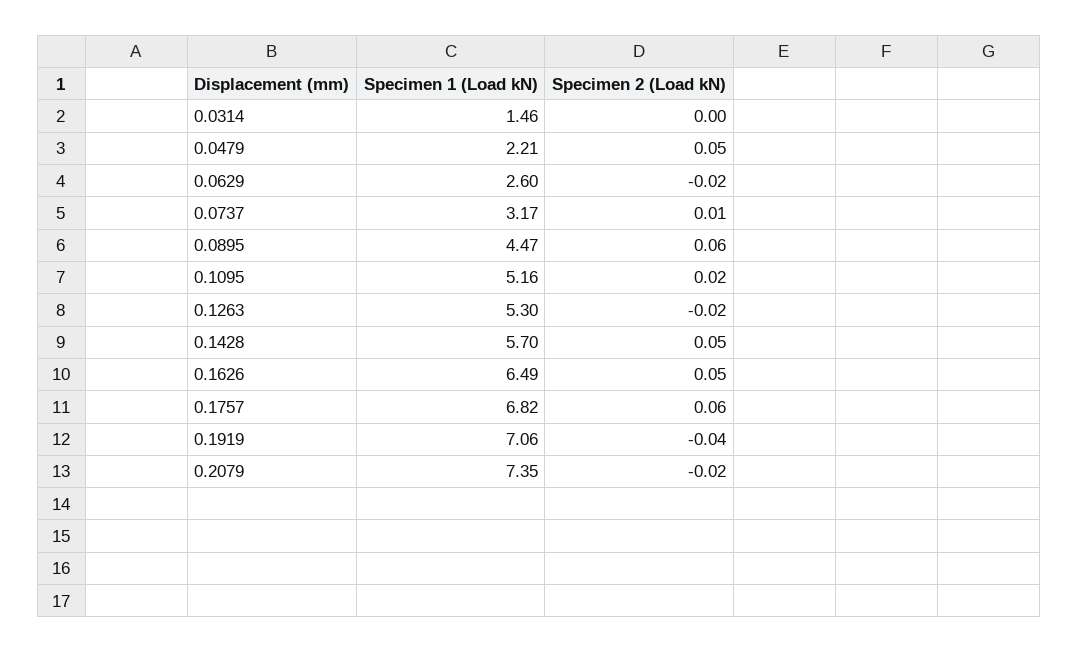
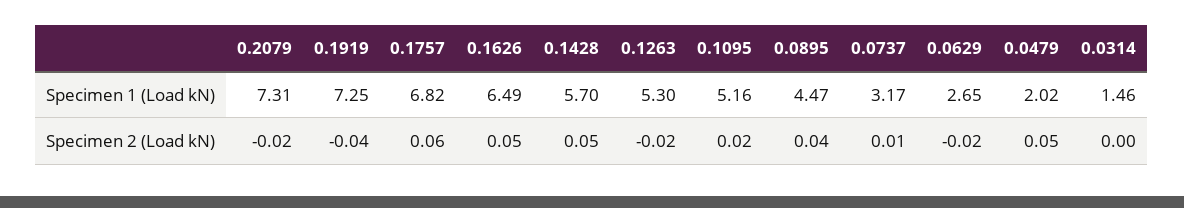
  {
    "Specimen 1 (Load kN)": {
      "0.0314": 1.46,
-     "0.0479": 2.21,
+     "0.0479": 2.02,
-     "0.0629": 2.6,
+     "0.0629": 2.65,
      "0.0737": 3.17,
      "0.0895": 4.47,
      "0.1095": 5.16,
      "0.1263": 5.3,
      "0.1428": 5.7,
      "0.1626": 6.49,
      "0.1757": 6.82,
-     "0.1919": 7.06,
+     "0.1919": 7.25,
-     "0.2079": 7.35
+     "0.2079": 7.31
    },
    "Specimen 2 (Load kN)": {
      "0.0314": 0,
      "0.0479": 0.05,
      "0.0629": -0.02,
      "0.0737": 0.01,
-     "0.0895": 0.06,
+     "0.0895": 0.04,
      "0.1095": 0.02,
      "0.1263": -0.02,
      "0.1428": 0.05,
      "0.1626": 0.05,
      "0.1757": 0.06,
      "0.1919": -0.04,
      "0.2079": -0.02
    }
  }

